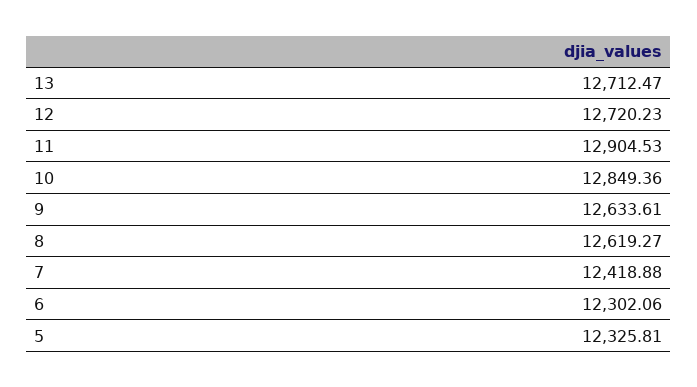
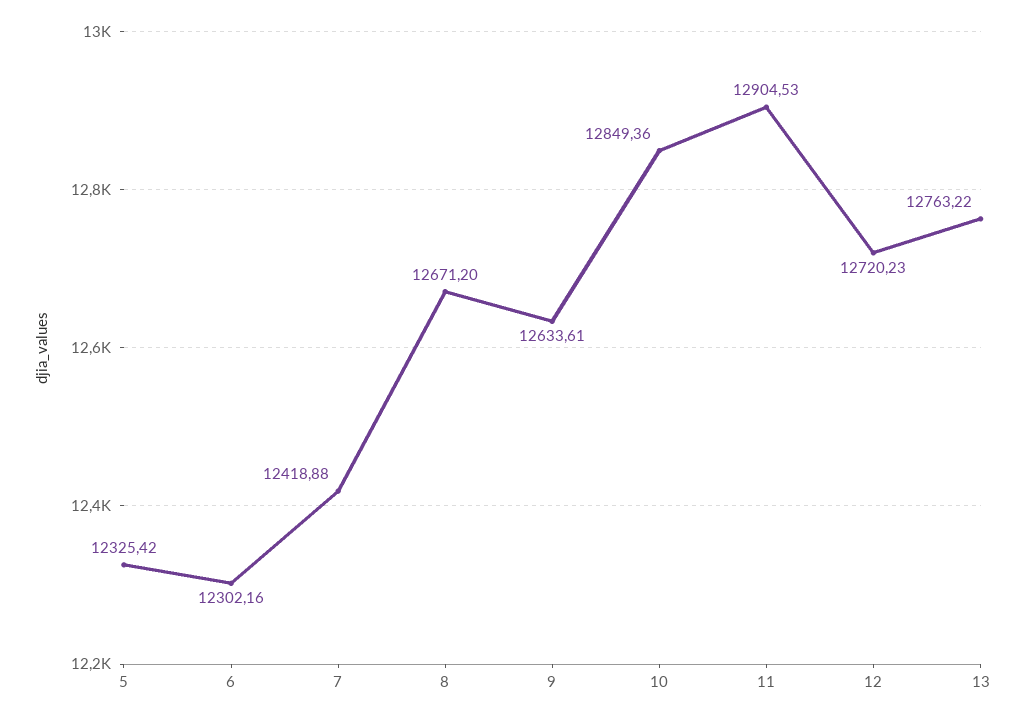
  {
-   "13": 12712.47,
+   "13": 12763.22,
    "12": 12720.23,
    "11": 12904.53,
    "10": 12849.36,
    "9": 12633.61,
-   "8": 12619.27,
+   "8": 12671.2,
    "7": 12418.88,
-   "6": 12302.06,
+   "6": 12302.16,
-   "5": 12325.81
+   "5": 12325.42
  }

